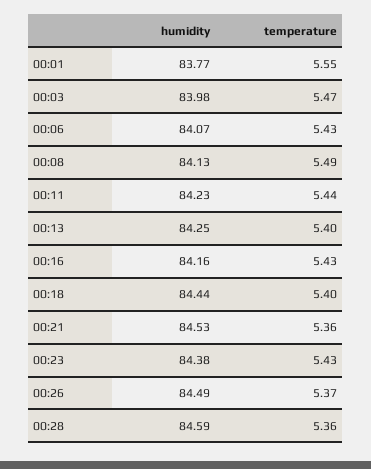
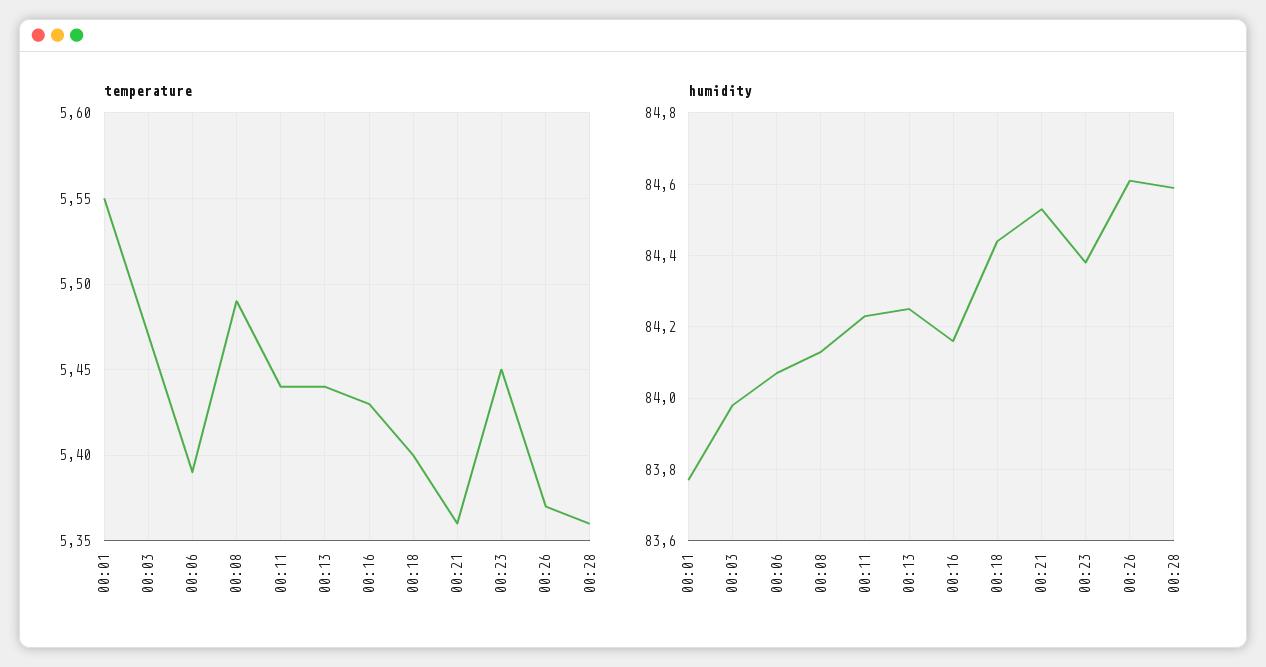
  {
    "humidity": {
      "00:01": 83.77,
      "00:03": 83.98,
      "00:06": 84.07,
      "00:08": 84.13,
      "00:11": 84.23,
      "00:13": 84.25,
      "00:16": 84.16,
      "00:18": 84.44,
      "00:21": 84.53,
      "00:23": 84.38,
-     "00:26": 84.49,
+     "00:26": 84.6,
      "00:28": 84.59
    },
    "temperature": {
      "00:01": 5.55,
      "00:03": 5.47,
-     "00:06": 5.43,
+     "00:06": 5.39,
      "00:08": 5.49,
      "00:11": 5.44,
-     "00:13": 5.4,
+     "00:13": 5.44,
      "00:16": 5.43,
      "00:18": 5.4,
      "00:21": 5.36,
-     "00:23": 5.43,
+     "00:23": 5.45,
      "00:26": 5.37,
      "00:28": 5.36
    }
  }

